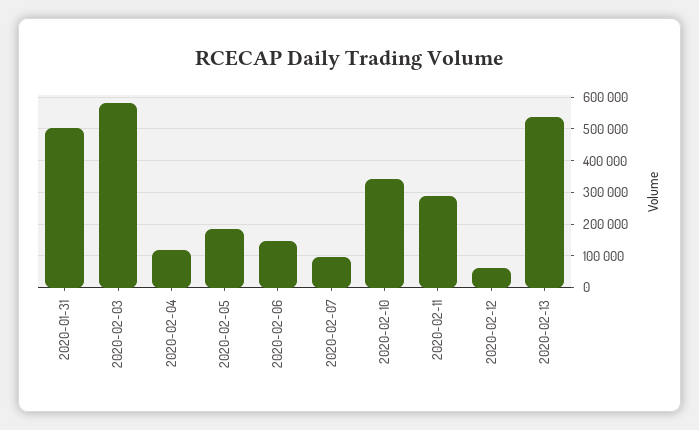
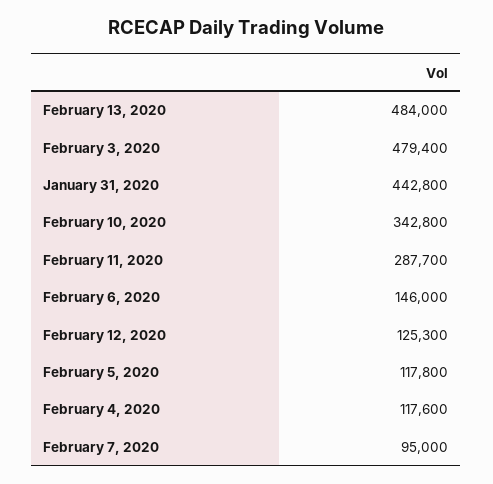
  {
-   "2020-01-31": 500000,
+   "2020-01-31": 442800,
-   "2020-02-03": 580000,
+   "2020-02-03": 479400,
    "2020-02-04": 117600,
-   "2020-02-05": 180000,
+   "2020-02-05": 117800,
    "2020-02-06": 146000,
    "2020-02-07": 95000,
    "2020-02-10": 342800,
    "2020-02-11": 287700,
-   "2020-02-12": 60000,
+   "2020-02-12": 125300,
-   "2020-02-13": 540000
+   "2020-02-13": 484000
  }

